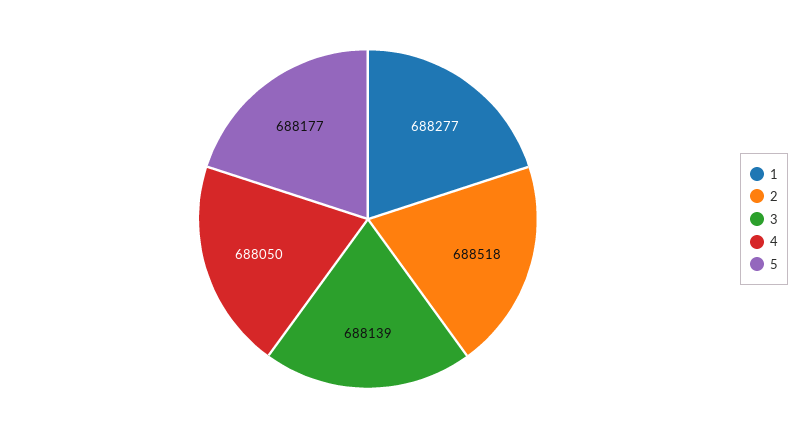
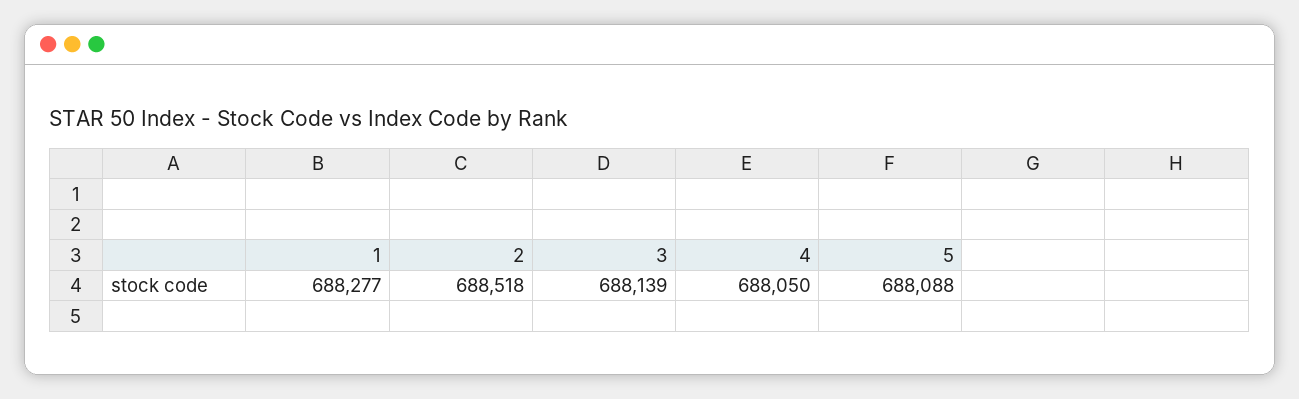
  {
    "1": 688277,
    "2": 688518,
    "3": 688139,
    "4": 688050,
-   "5": 688177
+   "5": 688088
  }

